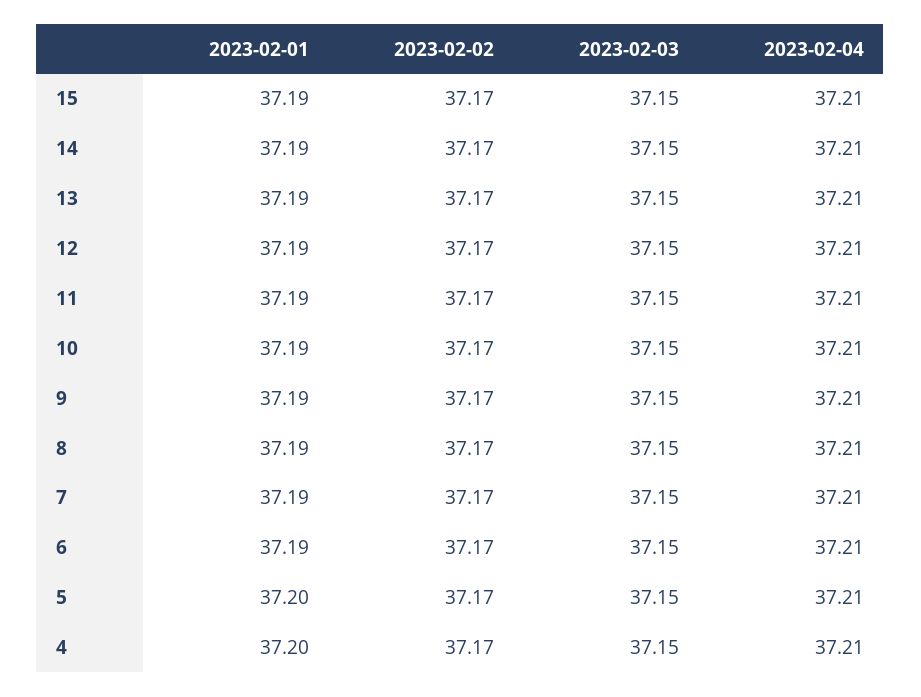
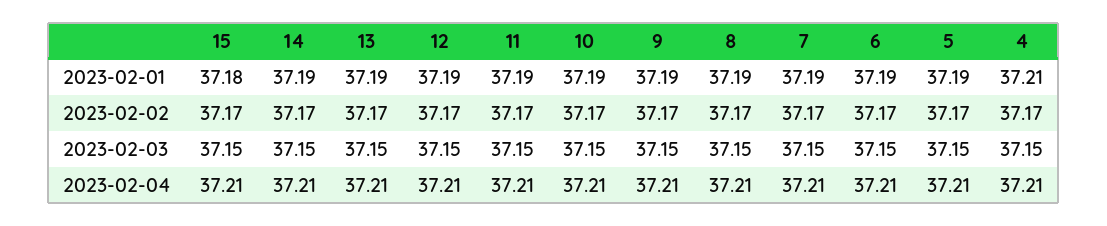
  {
    "2023-02-01": {
-     "15": 37.19,
+     "15": 37.18,
      "14": 37.19,
      "13": 37.19,
      "12": 37.19,
      "11": 37.19,
      "10": 37.19,
      "9": 37.19,
      "8": 37.19,
      "7": 37.19,
      "6": 37.19,
-     "5": 37.2,
+     "5": 37.19,
-     "4": 37.2
+     "4": 37.21
    },
    "2023-02-02": {
      "15": 37.17,
      "14": 37.17,
      "13": 37.17,
      "12": 37.17,
      "11": 37.17,
      "10": 37.17,
      "9": 37.17,
      "8": 37.17,
      "7": 37.17,
      "6": 37.17,
      "5": 37.17,
      "4": 37.17
    },
    "2023-02-03": {
      "15": 37.15,
      "14": 37.15,
      "13": 37.15,
      "12": 37.15,
      "11": 37.15,
      "10": 37.15,
      "9": 37.15,
      "8": 37.15,
      "7": 37.15,
      "6": 37.15,
      "5": 37.15,
      "4": 37.15
    },
    "2023-02-04": {
      "15": 37.21,
      "14": 37.21,
      "13": 37.21,
      "12": 37.21,
      "11": 37.21,
      "10": 37.21,
      "9": 37.21,
      "8": 37.21,
      "7": 37.21,
      "6": 37.21,
      "5": 37.21,
      "4": 37.21
    }
  }

